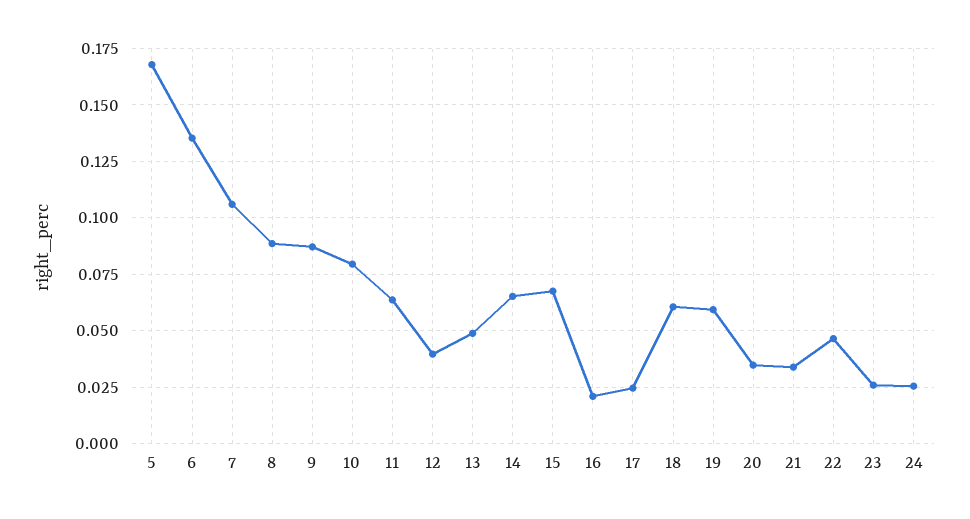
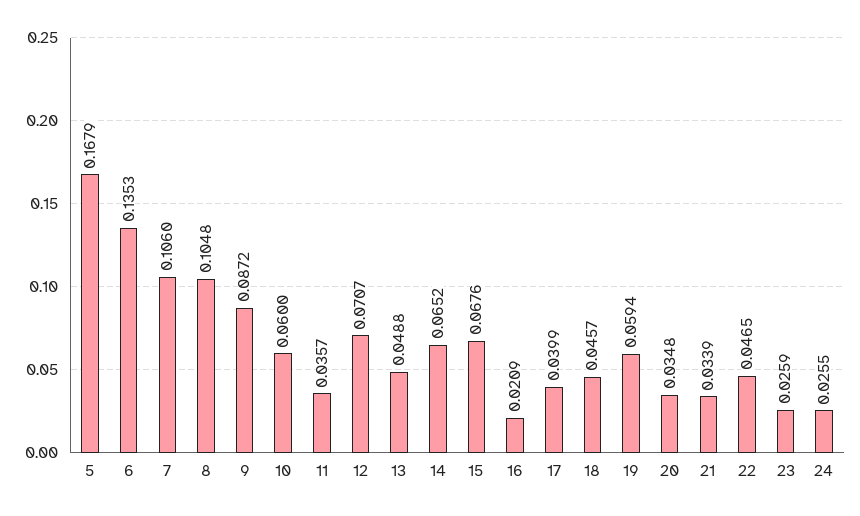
  {
    "5": 0.1679,
    "6": 0.1353,
    "7": 0.106,
-   "8": 0.09,
+   "8": 0.1048,
    "9": 0.0872,
-   "10": 0.08,
+   "10": 0.06,
-   "11": 0.065,
+   "11": 0.0357,
-   "12": 0.04,
+   "12": 0.0707,
    "13": 0.0488,
    "14": 0.0652,
    "15": 0.0676,
    "16": 0.0209,
-   "17": 0.025,
+   "17": 0.0399,
-   "18": 0.06,
+   "18": 0.0457,
    "19": 0.0594,
    "20": 0.0348,
    "21": 0.0339,
    "22": 0.0465,
    "23": 0.0259,
    "24": 0.0255
  }

